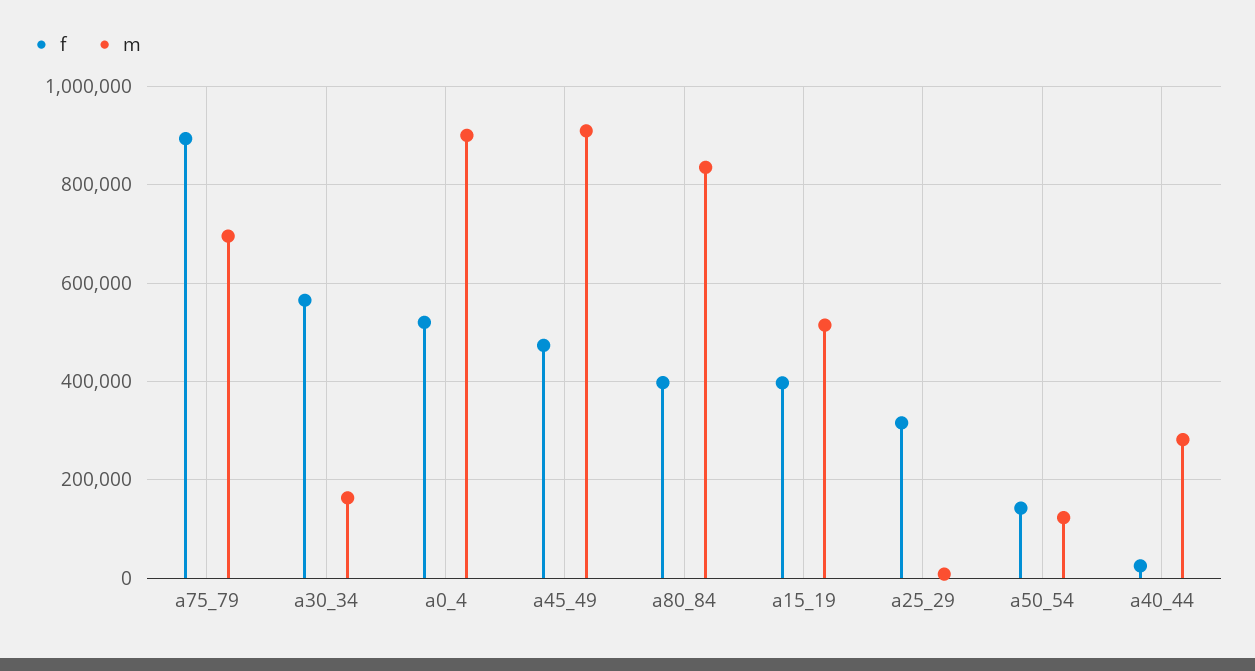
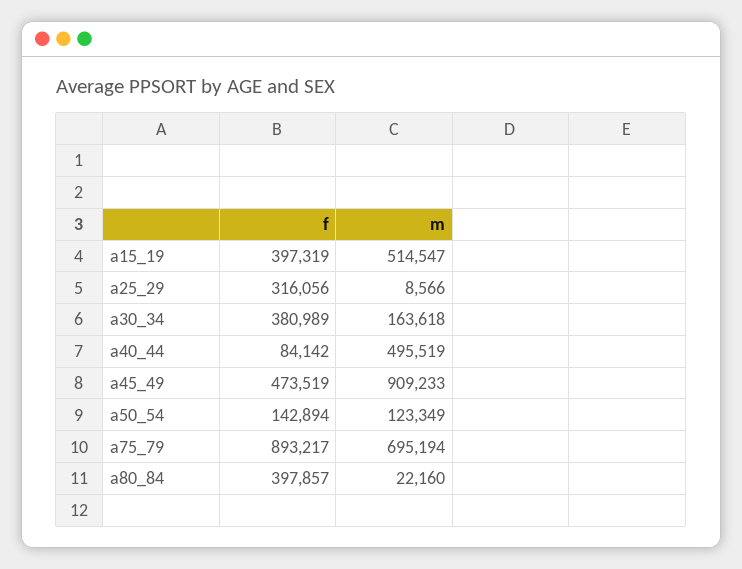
  {
    "f": {
      "a75_79": 893217,
-     "a30_34": 560000,
+     "a30_34": 380989,
-     "a0_4": 520000,
      "a45_49": 473519,
      "a80_84": 397857,
      "a15_19": 397319,
      "a25_29": 316056,
      "a50_54": 142894,
-     "a40_44": 20000
+     "a40_44": 84142
    },
    "m": {
      "a75_79": 695194,
      "a30_34": 163618,
-     "a0_4": 900000,
      "a45_49": 909233,
-     "a80_84": 840000,
+     "a80_84": 22160,
      "a15_19": 514547,
      "a25_29": 8566,
      "a50_54": 123349,
-     "a40_44": 280000
+     "a40_44": 495519
    }
  }

